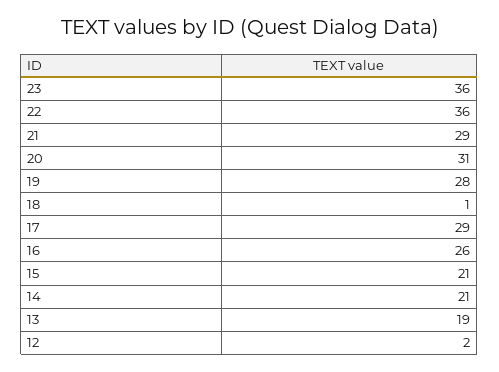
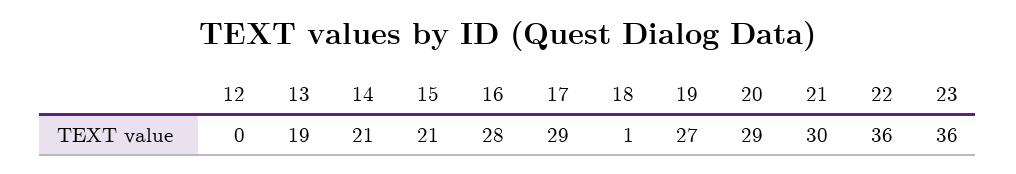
  {
    "23": 36,
    "22": 36,
-   "21": 29,
+   "21": 30,
-   "20": 31,
+   "20": 29,
-   "19": 28,
+   "19": 27,
    "18": 1,
    "17": 29,
-   "16": 26,
+   "16": 28,
    "15": 21,
    "14": 21,
    "13": 19,
-   "12": 2
+   "12": 0
  }

